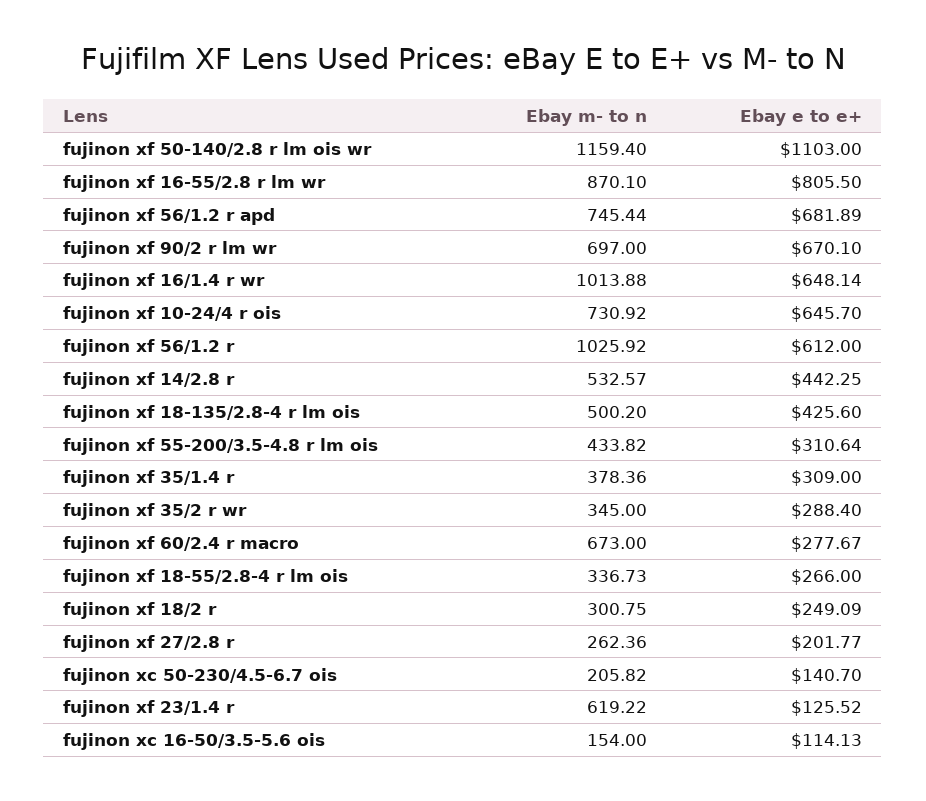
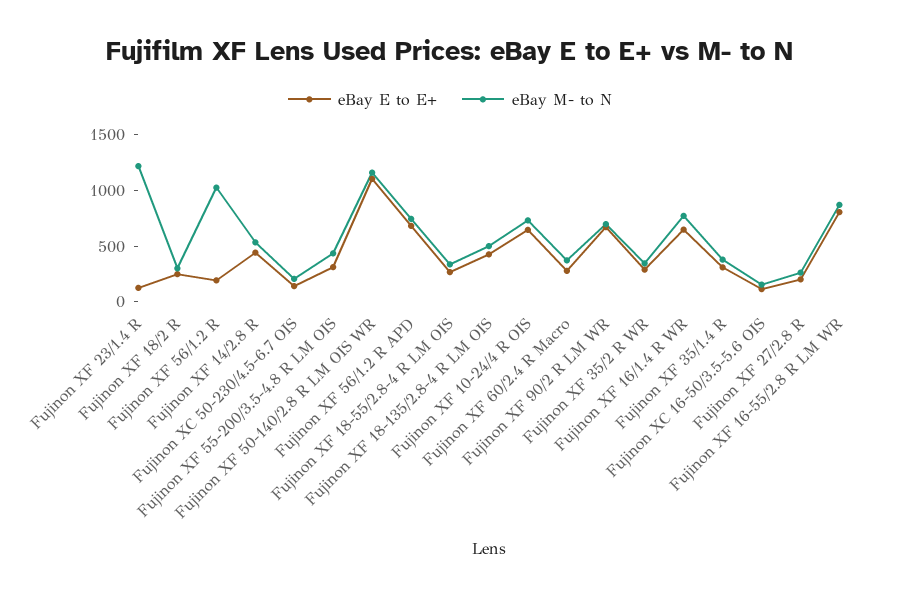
  {
    "Ebay m- to n": {
      "fujinon xf 50-140/2.8 r lm ois wr": 1159.4,
      "fujinon xf 16-55/2.8 r lm wr": 870.1,
      "fujinon xf 56/1.2 r apd": 745.44,
      "fujinon xf 90/2 r lm wr": 697,
-     "fujinon xf 16/1.4 r wr": 1013.88,
+     "fujinon xf 16/1.4 r wr": 800,
      "fujinon xf 10-24/4 r ois": 730.92,
      "fujinon xf 56/1.2 r": 1025.92,
      "fujinon xf 14/2.8 r": 532.57,
      "fujinon xf 18-135/2.8-4 r lm ois": 500.2,
      "fujinon xf 55-200/3.5-4.8 r lm ois": 433.82,
      "fujinon xf 35/1.4 r": 378.36,
      "fujinon xf 35/2 r wr": 345,
-     "fujinon xf 60/2.4 r macro": 673,
+     "fujinon xf 60/2.4 r macro": 400,
      "fujinon xf 18-55/2.8-4 r lm ois": 336.73,
      "fujinon xf 18/2 r": 300.75,
      "fujinon xf 27/2.8 r": 262.36,
      "fujinon xc 50-230/4.5-6.7 ois": 205.82,
-     "fujinon xf 23/1.4 r": 619.22,
+     "fujinon xf 23/1.4 r": 1200,
      "fujinon xc 16-50/3.5-5.6 ois": 154
    },
    "Ebay e to e+": {
      "fujinon xf 50-140/2.8 r lm ois wr": 1103,
      "fujinon xf 16-55/2.8 r lm wr": 805.5,
      "fujinon xf 56/1.2 r apd": 681.89,
      "fujinon xf 90/2 r lm wr": 670.1,
      "fujinon xf 16/1.4 r wr": 648.14,
      "fujinon xf 10-24/4 r ois": 645.7,
-     "fujinon xf 56/1.2 r": 612,
+     "fujinon xf 56/1.2 r": 200,
      "fujinon xf 14/2.8 r": 442.25,
      "fujinon xf 18-135/2.8-4 r lm ois": 425.6,
      "fujinon xf 55-200/3.5-4.8 r lm ois": 310.64,
      "fujinon xf 35/1.4 r": 309,
      "fujinon xf 35/2 r wr": 288.4,
      "fujinon xf 60/2.4 r macro": 277.67,
      "fujinon xf 18-55/2.8-4 r lm ois": 266,
      "fujinon xf 18/2 r": 249.09,
      "fujinon xf 27/2.8 r": 201.77,
      "fujinon xc 50-230/4.5-6.7 ois": 140.7,
      "fujinon xf 23/1.4 r": 125.52,
      "fujinon xc 16-50/3.5-5.6 ois": 114.13
    }
  }

